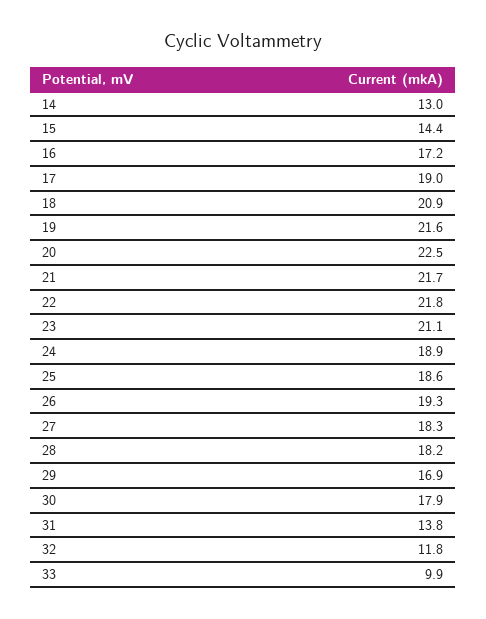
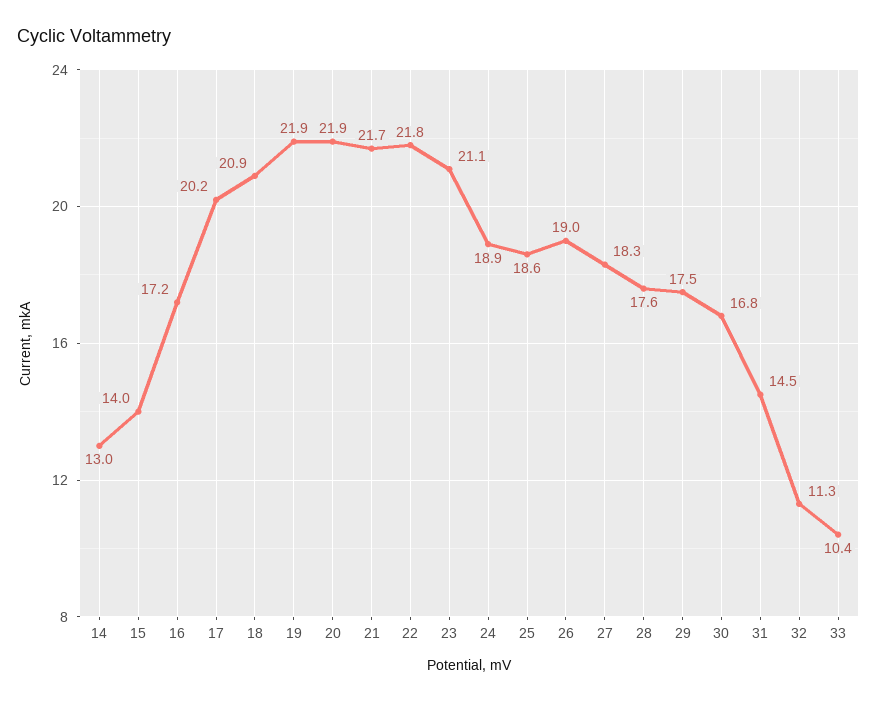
  {
    "14": 13,
-   "15": 14.4,
+   "15": 14,
    "16": 17.2,
-   "17": 19,
+   "17": 20.2,
    "18": 20.9,
-   "19": 21.6,
+   "19": 21.9,
-   "20": 22.5,
+   "20": 21.9,
    "21": 21.7,
    "22": 21.8,
    "23": 21.1,
    "24": 18.9,
    "25": 18.6,
-   "26": 19.3,
+   "26": 19,
    "27": 18.3,
-   "28": 18.2,
+   "28": 17.6,
-   "29": 16.9,
+   "29": 17.5,
-   "30": 17.9,
+   "30": 16.8,
-   "31": 13.8,
+   "31": 14.5,
-   "32": 11.8,
+   "32": 11.3,
-   "33": 9.9
+   "33": 10.4
  }

